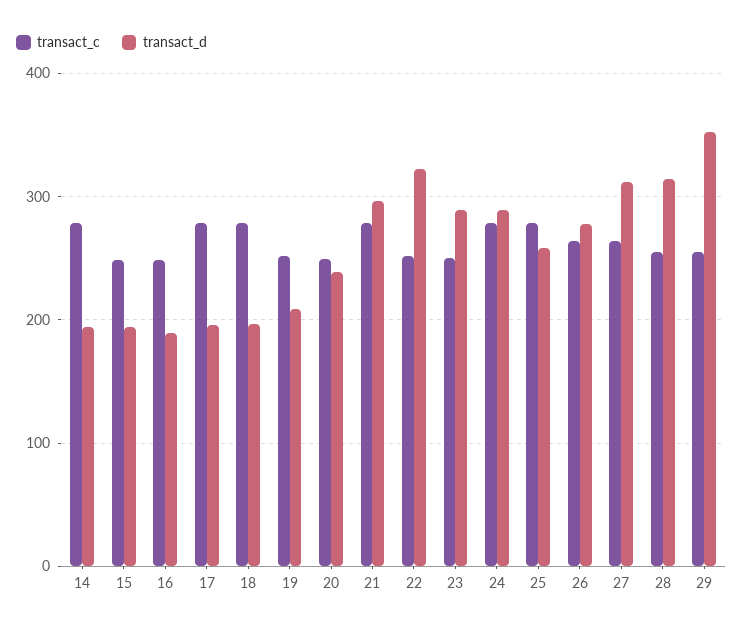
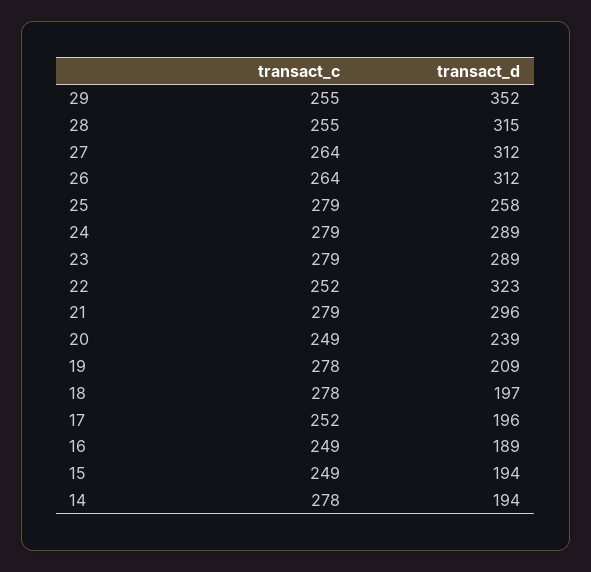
  {
    "transact_c": {
      "14": 278,
      "15": 249,
      "16": 249,
-     "17": 280,
+     "17": 252,
      "18": 278,
-     "19": 250,
+     "19": 278,
      "20": 249,
      "21": 279,
      "22": 252,
-     "23": 250,
+     "23": 279,
      "24": 279,
      "25": 279,
      "26": 264,
      "27": 264,
      "28": 255,
      "29": 255
    },
    "transact_d": {
      "14": 194,
      "15": 194,
      "16": 189,
      "17": 196,
      "18": 197,
      "19": 209,
      "20": 239,
      "21": 296,
      "22": 323,
      "23": 289,
      "24": 289,
      "25": 258,
-     "26": 280,
+     "26": 312,
      "27": 312,
      "28": 315,
      "29": 352
    }
  }

